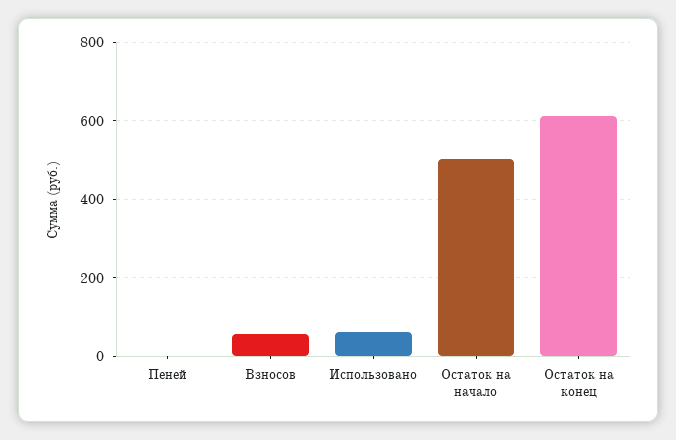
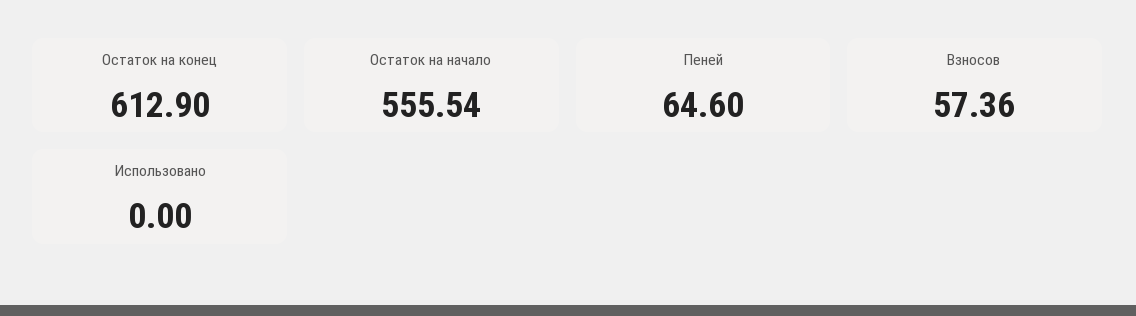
  {
-   "Пеней": 0,
+   "Пеней": 64.6,
    "Взносов": 57.36,
-   "Использовано": 60,
+   "Использовано": 0,
-   "Остаток на начало": 500,
+   "Остаток на начало": 555.54,
    "Остаток на конец": 612.9
  }

